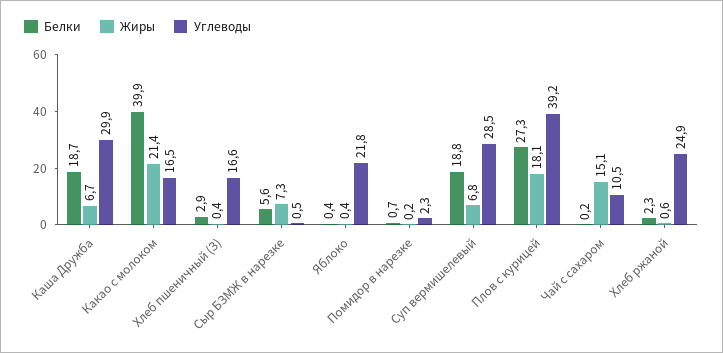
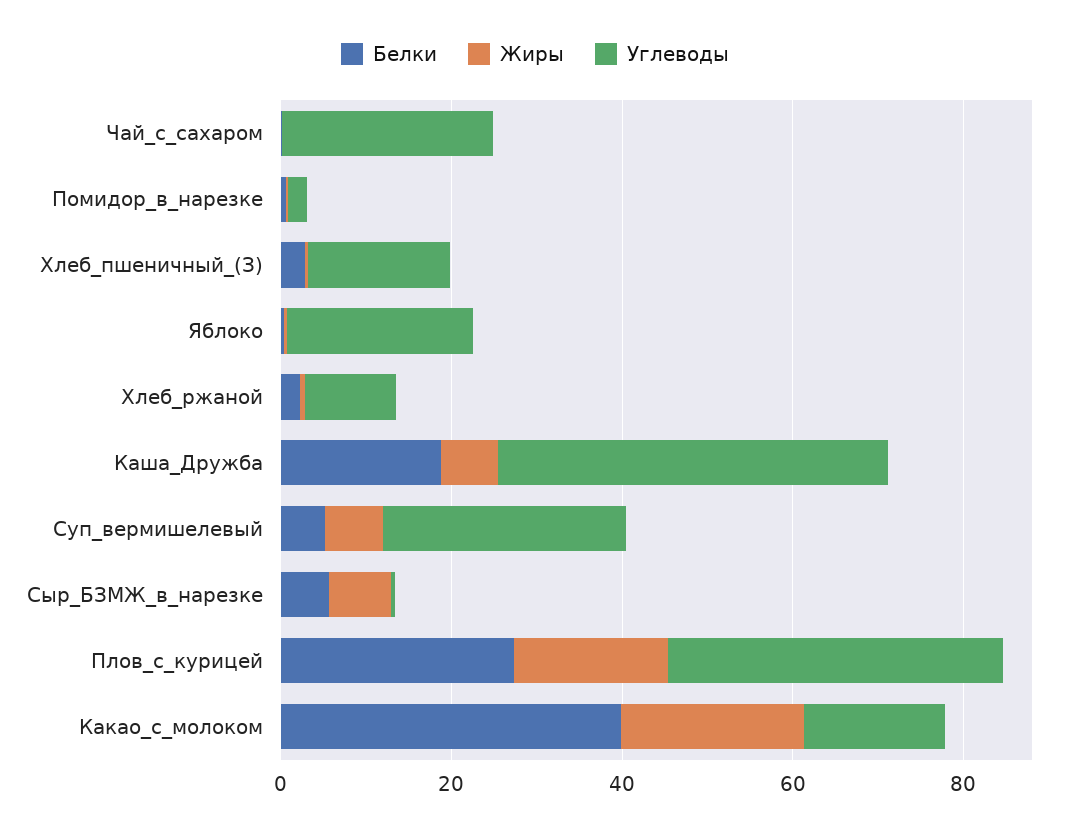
  {
    "Белки": {
      "Каша Дружба": 18.7,
      "Какао с молоком": 39.9,
      "Хлеб пшеничный (З)": 2.9,
      "Сыр БЗМЖ в нарезке": 5.6,
      "Яблоко": 0.4,
      "Помидор в нарезке": 0.7,
-     "Суп вермишелевый": 18.8,
+     "Суп вермишелевый": 5,
      "Плов с курицей": 27.3,
      "Чай с сахаром": 0.2,
      "Хлеб ржаной": 2.3
    },
    "Жиры": {
      "Каша Дружба": 6.7,
      "Какао с молоком": 21.4,
      "Хлеб пшеничный (З)": 0.4,
      "Сыр БЗМЖ в нарезке": 7.3,
      "Яблоко": 0.4,
      "Помидор в нарезке": 0.2,
      "Суп вермишелевый": 6.8,
      "Плов с курицей": 18.1,
-     "Чай с сахаром": 15.1,
+     "Чай с сахаром": 0,
      "Хлеб ржаной": 0.6
    },
    "Углеводы": {
-     "Каша Дружба": 29.9,
+     "Каша Дружба": 45,
      "Какао с молоком": 16.5,
      "Хлеб пшеничный (З)": 16.6,
      "Сыр БЗМЖ в нарезке": 0.5,
      "Яблоко": 21.8,
      "Помидор в нарезке": 2.3,
      "Суп вермишелевый": 28.5,
      "Плов с курицей": 39.2,
-     "Чай с сахаром": 10.5,
+     "Чай с сахаром": 25,
-     "Хлеб ржаной": 24.9
+     "Хлеб ржаной": 10
    }
  }

